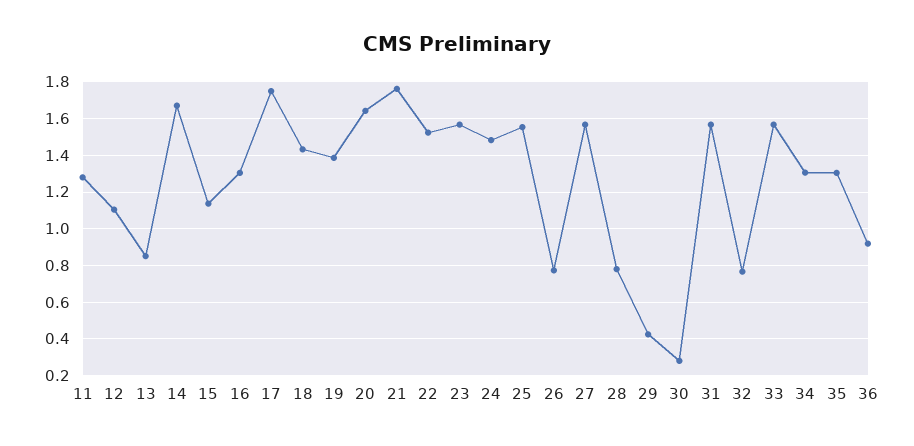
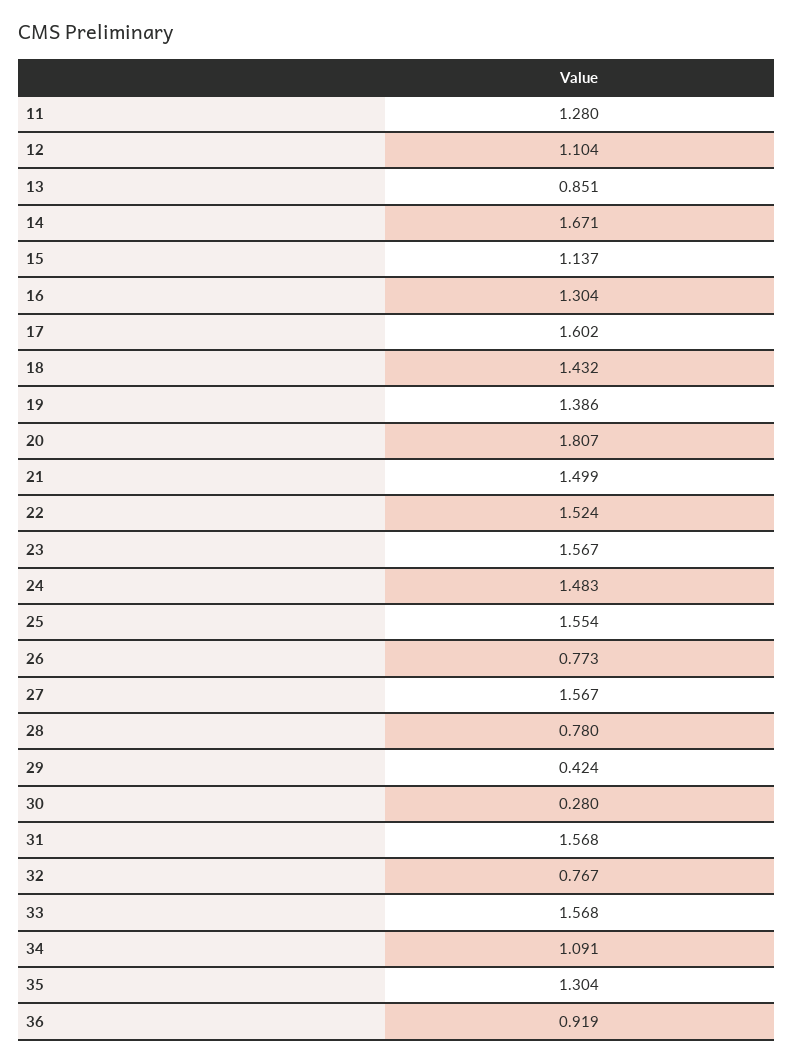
  {
    "11": 1.28,
    "12": 1.104,
    "13": 0.851,
    "14": 1.671,
    "15": 1.137,
    "16": 1.304,
-   "17": 1.75,
+   "17": 1.602,
    "18": 1.432,
    "19": 1.386,
-   "20": 1.65,
+   "20": 1.807,
-   "21": 1.75,
+   "21": 1.499,
    "22": 1.524,
    "23": 1.567,
    "24": 1.483,
    "25": 1.554,
    "26": 0.773,
    "27": 1.567,
    "28": 0.78,
    "29": 0.424,
    "30": 0.28,
    "31": 1.568,
    "32": 0.767,
    "33": 1.568,
-   "34": 1.3,
+   "34": 1.091,
    "35": 1.304,
    "36": 0.919
  }

